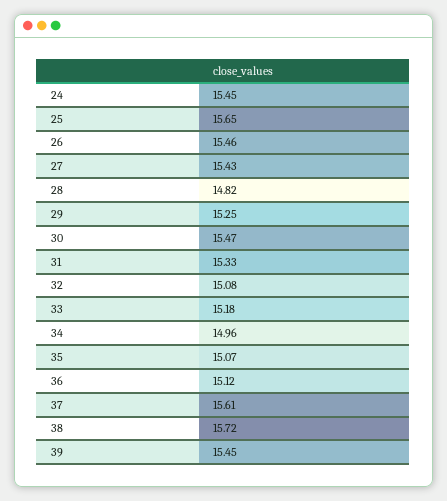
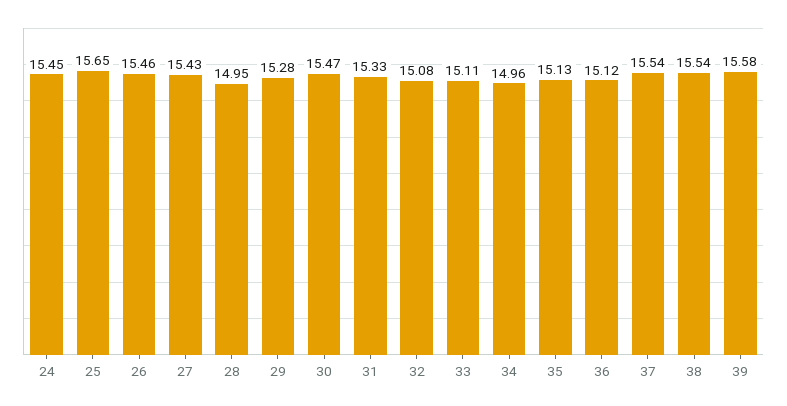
  {
    "24": 15.45,
    "25": 15.65,
    "26": 15.46,
    "27": 15.43,
-   "28": 14.82,
+   "28": 14.95,
-   "29": 15.25,
+   "29": 15.28,
    "30": 15.47,
    "31": 15.33,
    "32": 15.08,
-   "33": 15.18,
+   "33": 15.11,
    "34": 14.96,
-   "35": 15.07,
+   "35": 15.13,
    "36": 15.12,
-   "37": 15.61,
+   "37": 15.54,
-   "38": 15.72,
+   "38": 15.54,
-   "39": 15.45
+   "39": 15.58
  }

